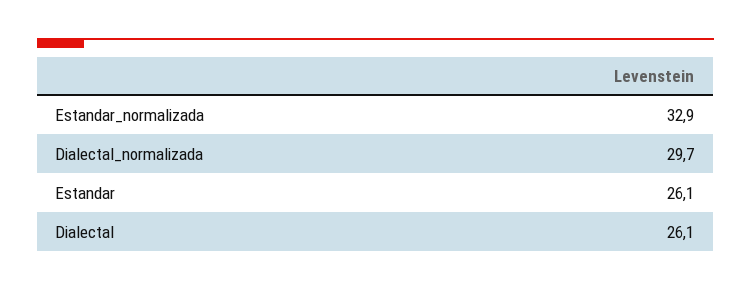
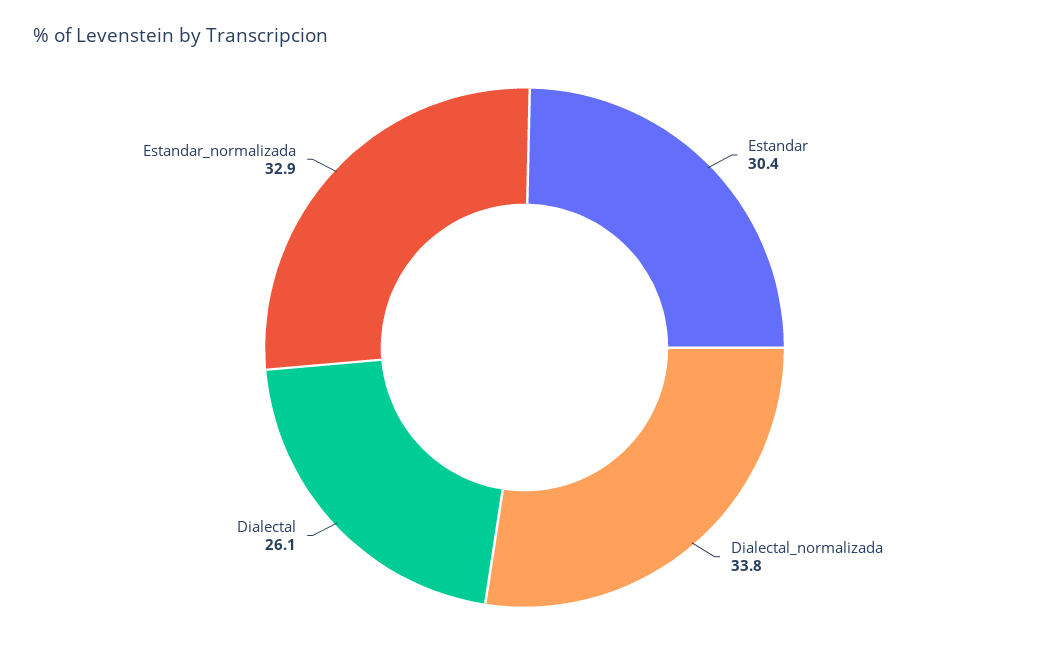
  {
    "Estandar_normalizada": 32.9,
-   "Dialectal_normalizada": 29.7,
+   "Dialectal_normalizada": 33.8,
-   "Estandar": 26.1,
+   "Estandar": 30.4,
    "Dialectal": 26.1
  }

